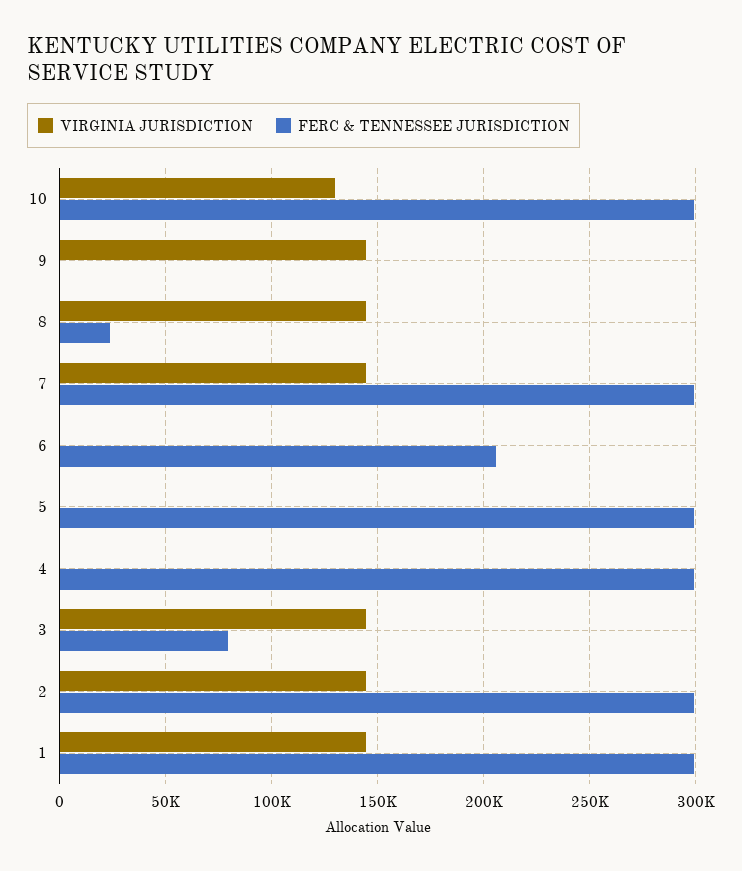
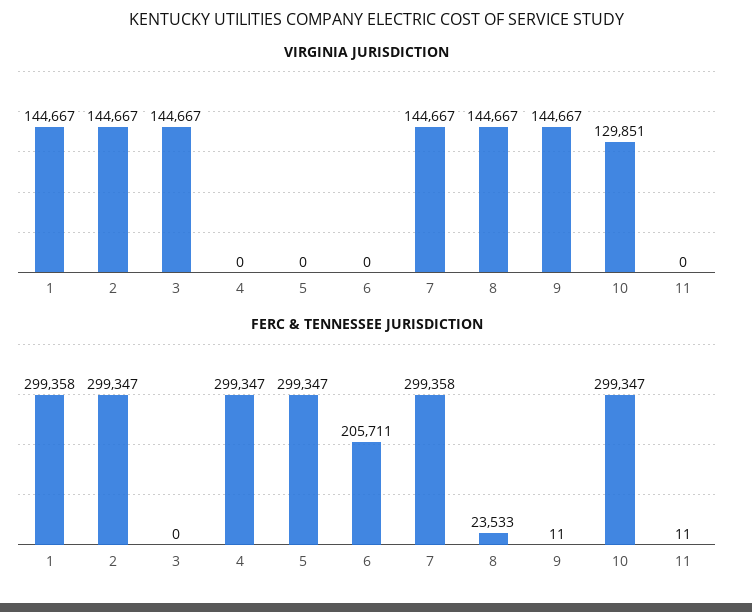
  {
    "VIRGINIA JURISDICTION": {
      "10": 129851,
      "9": 144667,
      "8": 144667,
      "7": 144667,
      "6": 0,
      "5": 0,
      "4": 0,
      "3": 144667,
      "2": 144667,
-     "1": 144667
+     "1": 144667,
+     "11": 0
    },
    "FERC & TENNESSEE JURISDICTION": {
      "10": 299347,
      "9": 11,
      "8": 23533,
      "7": 299358,
      "6": 205711,
      "5": 299347,
      "4": 299347,
-     "3": 80000,
+     "3": 0,
      "2": 299347,
-     "1": 299358
+     "1": 299358,
+     "11": 11
    }
  }

